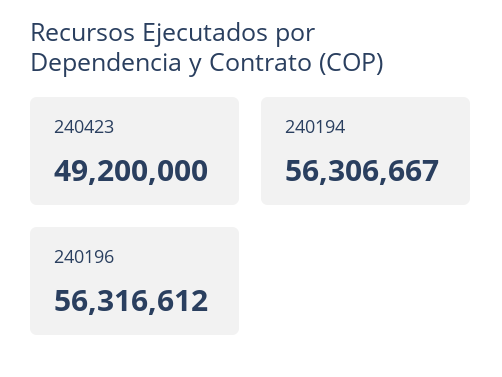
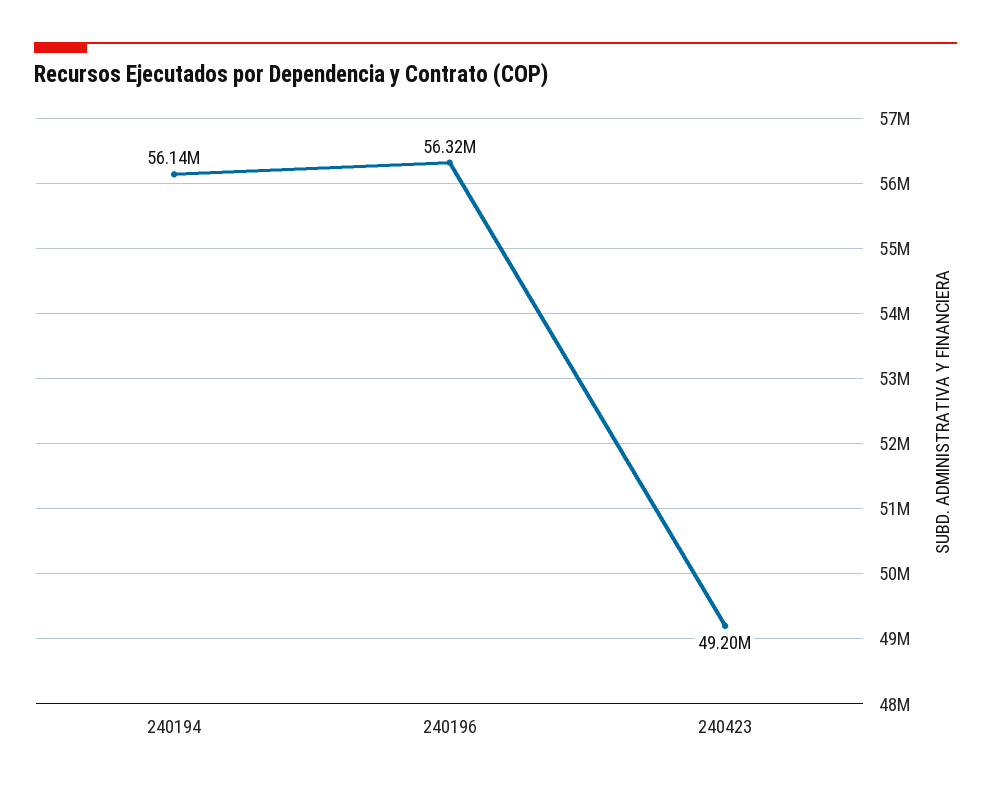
  {
    "240423": 49200000,
-   "240194": 56306667,
+   "240194": 56140000,
    "240196": 56316612
  }

